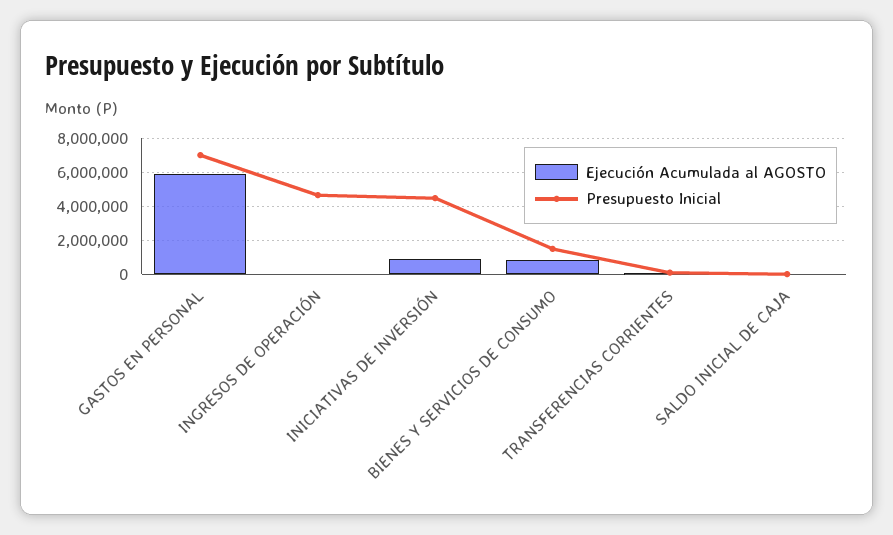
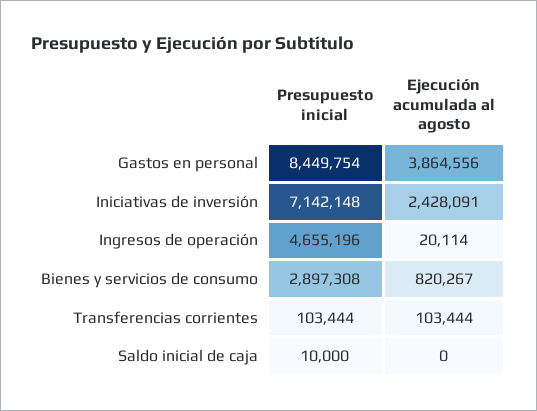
  {
    "Ejecución Acumulada al AGOSTO": {
-     "GASTOS EN PERSONAL": 6000000,
+     "GASTOS EN PERSONAL": 3864556,
      "INGRESOS DE OPERACIÓN": 20114,
-     "INICIATIVAS DE INVERSIÓN": 1000000,
+     "INICIATIVAS DE INVERSIÓN": 2428091,
      "BIENES Y SERVICIOS DE CONSUMO": 820267,
      "TRANSFERENCIAS CORRIENTES": 103444,
      "SALDO INICIAL DE CAJA": 0
    },
    "Presupuesto Inicial": {
-     "GASTOS EN PERSONAL": 7000000,
+     "GASTOS EN PERSONAL": 8449754,
      "INGRESOS DE OPERACIÓN": 4655196,
-     "INICIATIVAS DE INVERSIÓN": 4500000,
+     "INICIATIVAS DE INVERSIÓN": 7142148,
-     "BIENES Y SERVICIOS DE CONSUMO": 1500000,
+     "BIENES Y SERVICIOS DE CONSUMO": 2897308,
      "TRANSFERENCIAS CORRIENTES": 103444,
      "SALDO INICIAL DE CAJA": 10000
    }
  }

